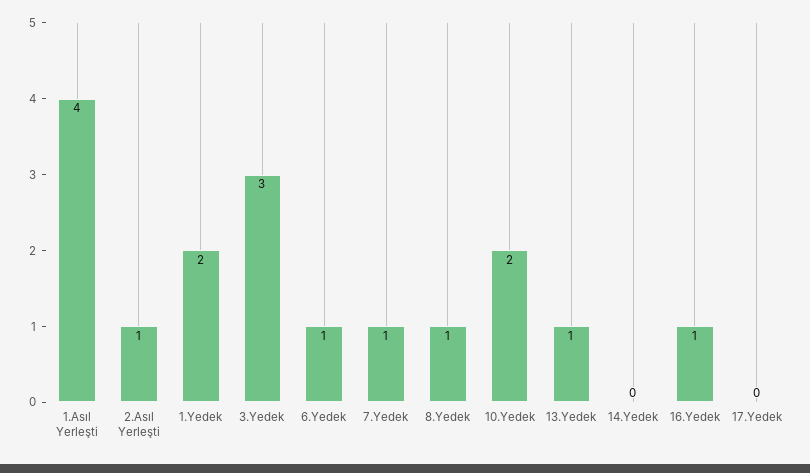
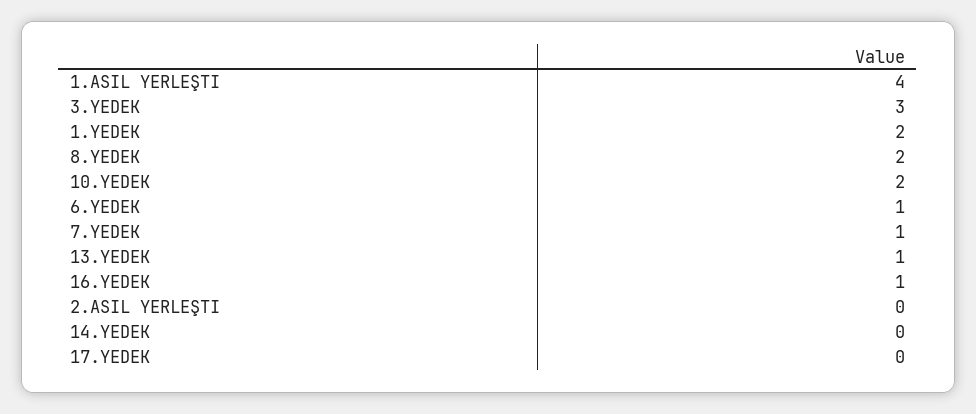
  {
    "1.Asıl Yerleşti": 4,
-   "2.Asıl Yerleşti": 1,
+   "2.Asıl Yerleşti": 0,
    "1.Yedek": 2,
    "3.Yedek": 3,
    "6.Yedek": 1,
    "7.Yedek": 1,
-   "8.Yedek": 1,
+   "8.Yedek": 2,
    "10.Yedek": 2,
    "13.Yedek": 1,
    "14.Yedek": 0,
    "16.Yedek": 1,
    "17.Yedek": 0
  }

